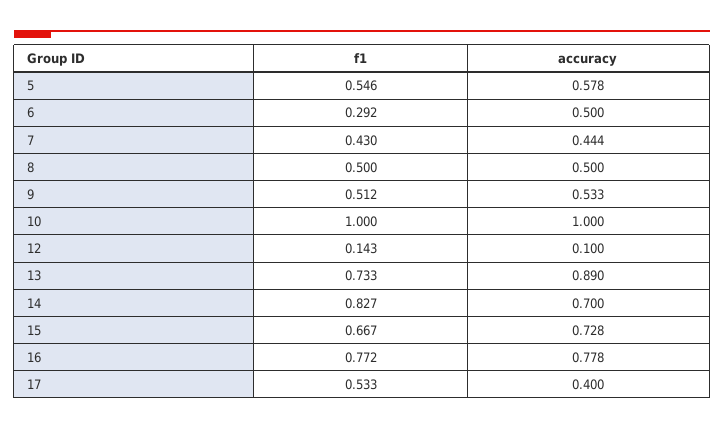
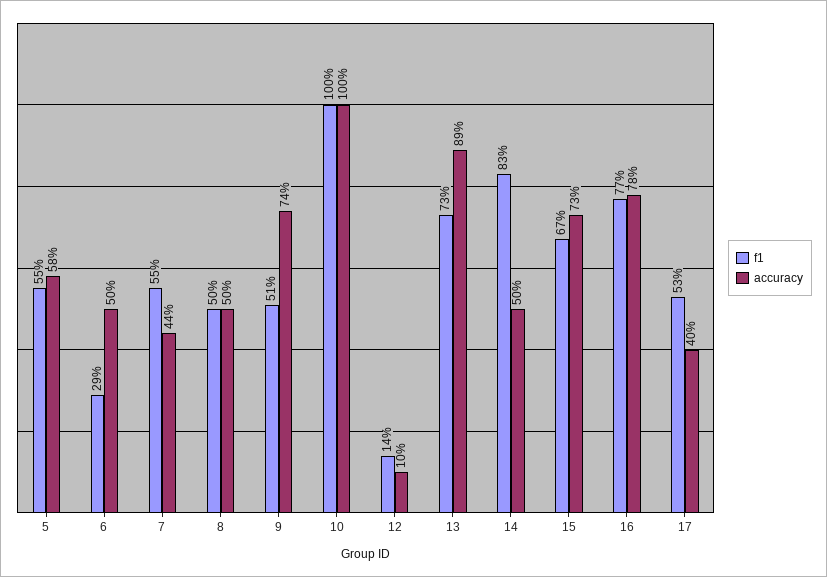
  {
    "f1": {
      "5": 0.546,
      "6": 0.292,
-     "7": 0.43,
+     "7": 0.55,
      "8": 0.5,
      "9": 0.512,
      "10": 1,
      "12": 0.143,
      "13": 0.733,
      "14": 0.827,
      "15": 0.667,
      "16": 0.772,
      "17": 0.533
    },
    "accuracy": {
      "5": 0.578,
      "6": 0.5,
      "7": 0.444,
      "8": 0.5,
-     "9": 0.533,
+     "9": 0.74,
      "10": 1,
      "12": 0.1,
      "13": 0.89,
-     "14": 0.7,
+     "14": 0.5,
      "15": 0.728,
      "16": 0.778,
      "17": 0.4
    }
  }

